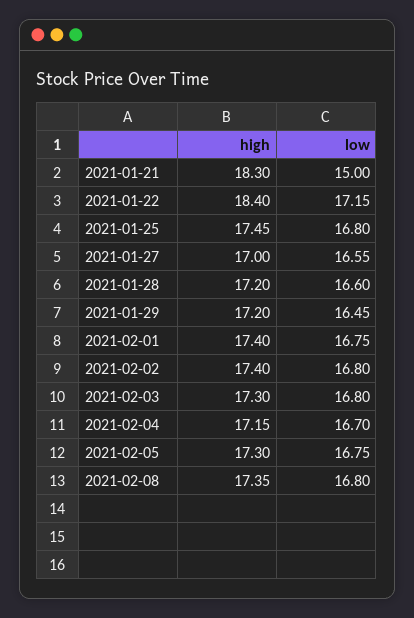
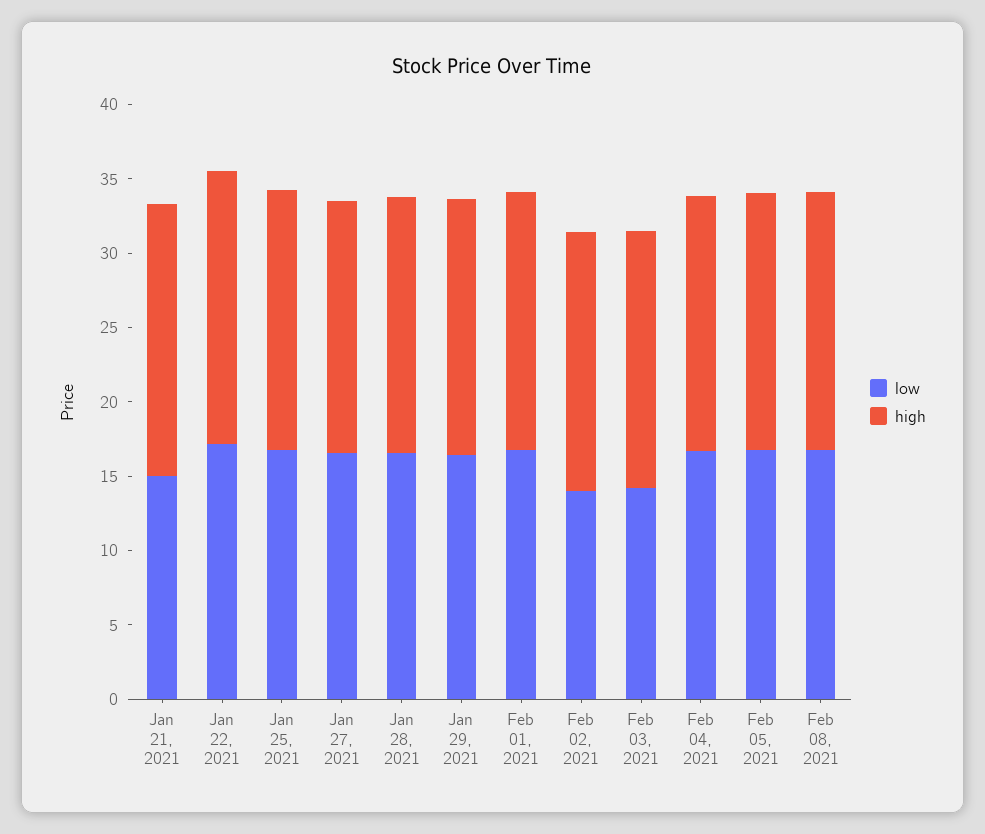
  {
    "high": {
      "2021-01-21": 18.3,
      "2021-01-22": 18.4,
      "2021-01-25": 17.45,
      "2021-01-27": 17,
      "2021-01-28": 17.2,
      "2021-01-29": 17.2,
      "2021-02-01": 17.4,
      "2021-02-02": 17.4,
      "2021-02-03": 17.3,
      "2021-02-04": 17.15,
      "2021-02-05": 17.3,
      "2021-02-08": 17.35
    },
    "low": {
      "2021-01-21": 15,
      "2021-01-22": 17.15,
      "2021-01-25": 16.8,
      "2021-01-27": 16.55,
      "2021-01-28": 16.6,
      "2021-01-29": 16.45,
      "2021-02-01": 16.75,
-     "2021-02-02": 16.8,
+     "2021-02-02": 14,
-     "2021-02-03": 16.8,
+     "2021-02-03": 14,
      "2021-02-04": 16.7,
      "2021-02-05": 16.75,
      "2021-02-08": 16.8
    }
  }

